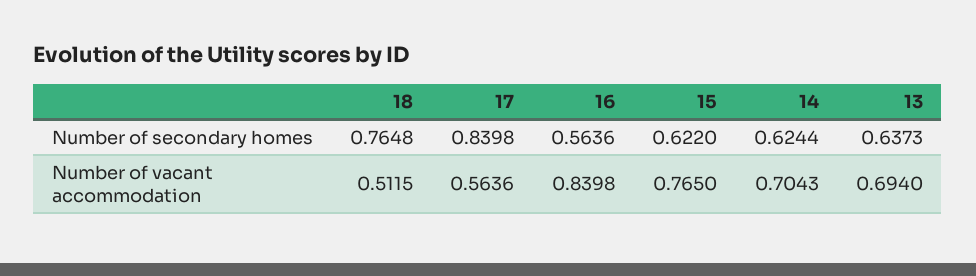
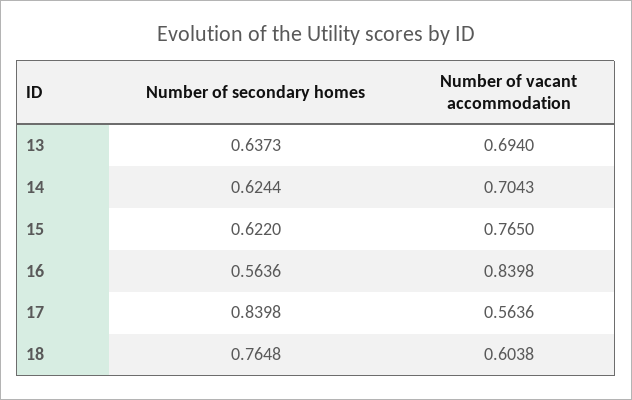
  {
    "18": {
      "Number of secondary homes": 0.7648,
-     "Number of vacant accommodation": 0.5115
+     "Number of vacant accommodation": 0.6038
    },
    "17": {
      "Number of secondary homes": 0.8398,
      "Number of vacant accommodation": 0.5636
    },
    "16": {
      "Number of secondary homes": 0.5636,
      "Number of vacant accommodation": 0.8398
    },
    "15": {
      "Number of secondary homes": 0.622,
      "Number of vacant accommodation": 0.765
    },
    "14": {
      "Number of secondary homes": 0.6244,
      "Number of vacant accommodation": 0.7043
    },
    "13": {
      "Number of secondary homes": 0.6373,
      "Number of vacant accommodation": 0.694
    }
  }

